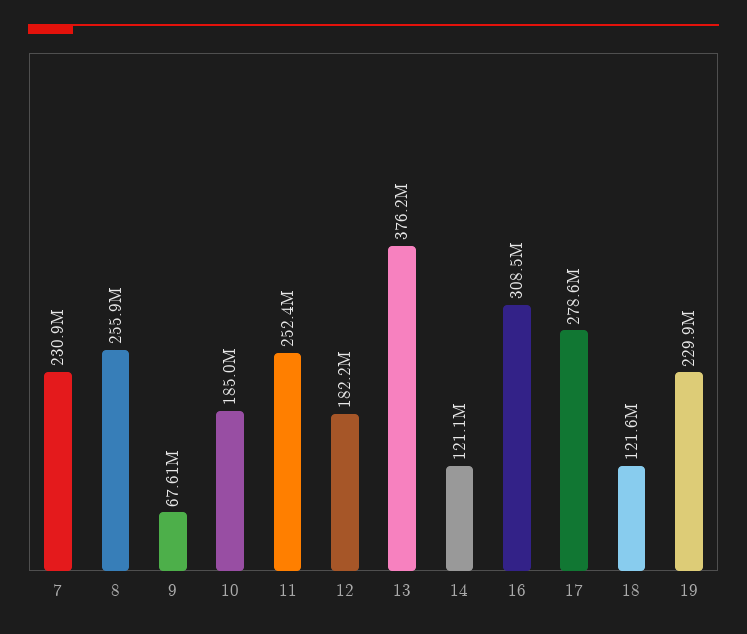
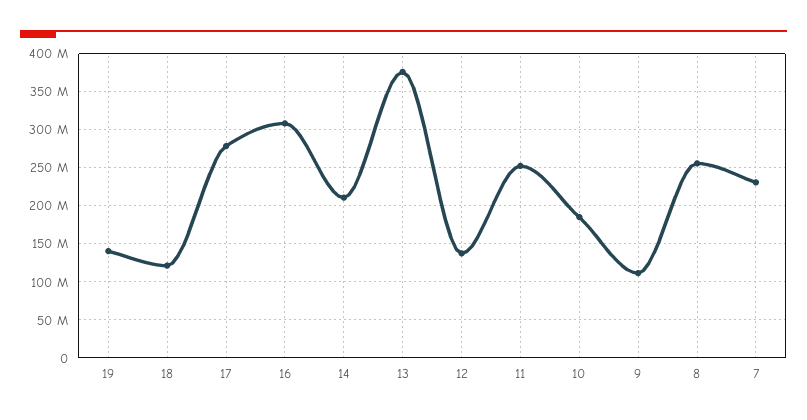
  {
    "7": 230900000,
    "8": 255900000,
-   "9": 67610000,
+   "9": 110000000,
    "10": 185000000,
    "11": 252400000,
-   "12": 182200000,
+   "12": 140000000,
    "13": 376200000,
-   "14": 121100000,
+   "14": 210000000,
    "16": 308500000,
    "17": 278600000,
    "18": 121600000,
-   "19": 229900000
+   "19": 140000000
  }

